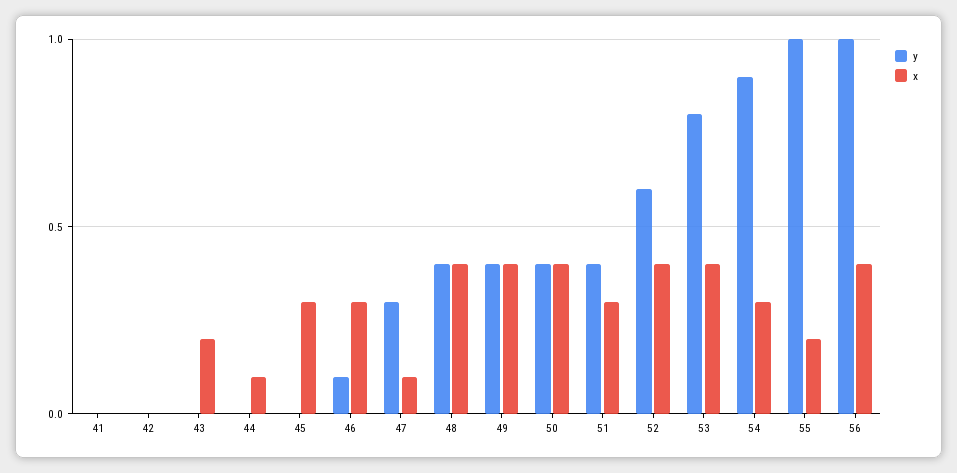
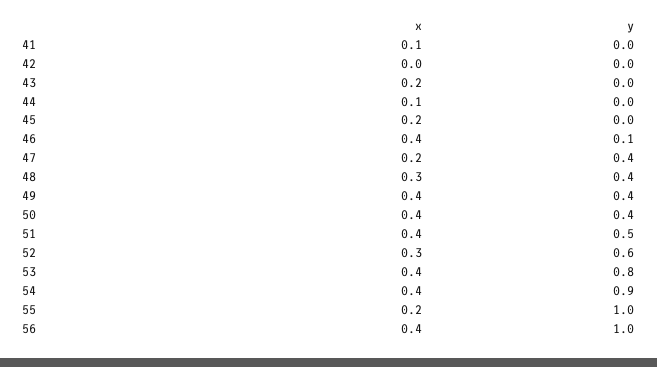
  {
    "y": {
      "41": 0,
      "42": 0,
      "43": 0,
      "44": 0,
      "45": 0,
      "46": 0.1,
-     "47": 0.3,
+     "47": 0.4,
      "48": 0.4,
      "49": 0.4,
      "50": 0.4,
-     "51": 0.4,
+     "51": 0.5,
      "52": 0.6,
      "53": 0.8,
      "54": 0.9,
      "55": 1,
      "56": 1
    },
    "x": {
-     "41": 0,
+     "41": 0.1,
      "42": 0,
      "43": 0.2,
      "44": 0.1,
-     "45": 0.3,
+     "45": 0.2,
-     "46": 0.3,
+     "46": 0.4,
-     "47": 0.1,
+     "47": 0.2,
-     "48": 0.4,
+     "48": 0.3,
      "49": 0.4,
      "50": 0.4,
-     "51": 0.3,
+     "51": 0.4,
-     "52": 0.4,
+     "52": 0.3,
      "53": 0.4,
-     "54": 0.3,
+     "54": 0.4,
      "55": 0.2,
      "56": 0.4
    }
  }

